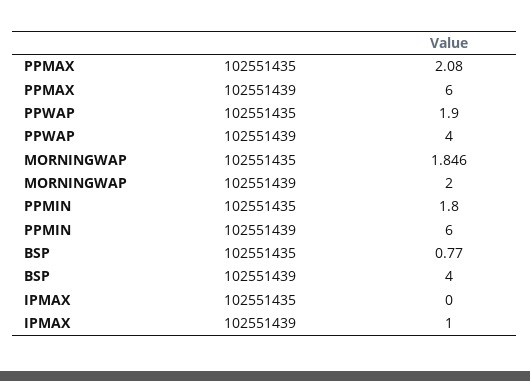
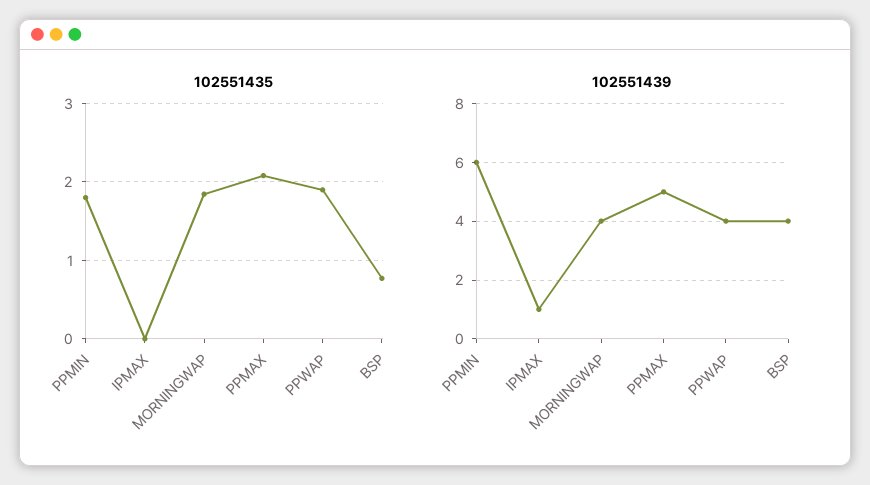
  {
    "102551435": {
      "PPMAX": 2.08,
      "PPWAP": 1.9,
      "MORNINGWAP": 1.846,
      "PPMIN": 1.8,
      "BSP": 0.77,
      "IPMAX": 0
    },
    "102551439": {
-     "PPMAX": 6,
+     "PPMAX": 5,
      "PPWAP": 4,
-     "MORNINGWAP": 2,
+     "MORNINGWAP": 4,
      "PPMIN": 6,
      "BSP": 4,
      "IPMAX": 1
    }
  }

